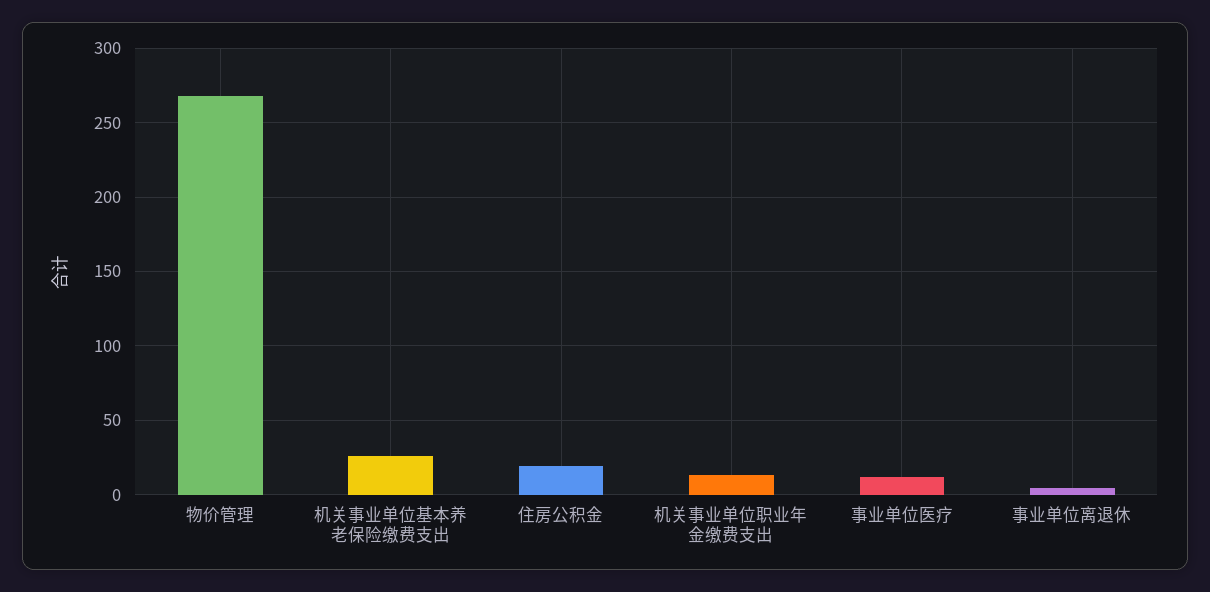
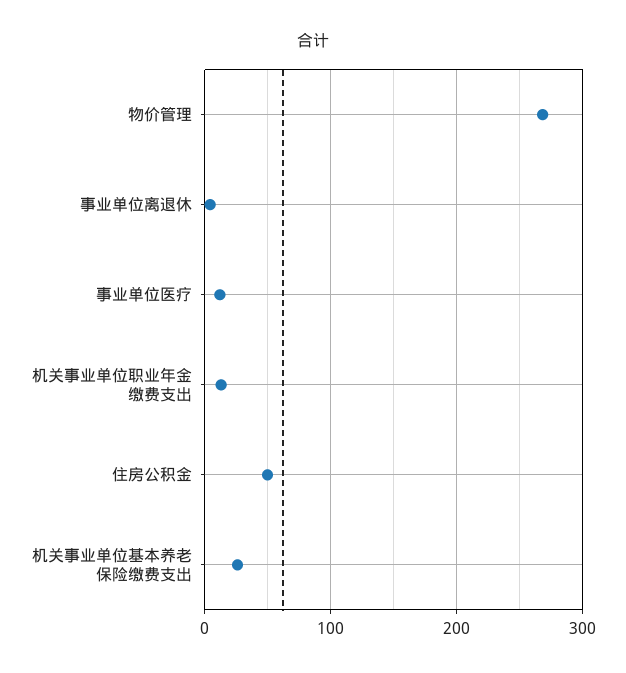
  {
    "物价管理": 270,
    "机关事业单位基本养老保险缴费支出": 25,
-   "住房公积金": 20,
+   "住房公积金": 50,
    "机关事业单位职业年金缴费支出": 15,
    "事业单位医疗": 10,
    "事业单位离退休": 5
  }

